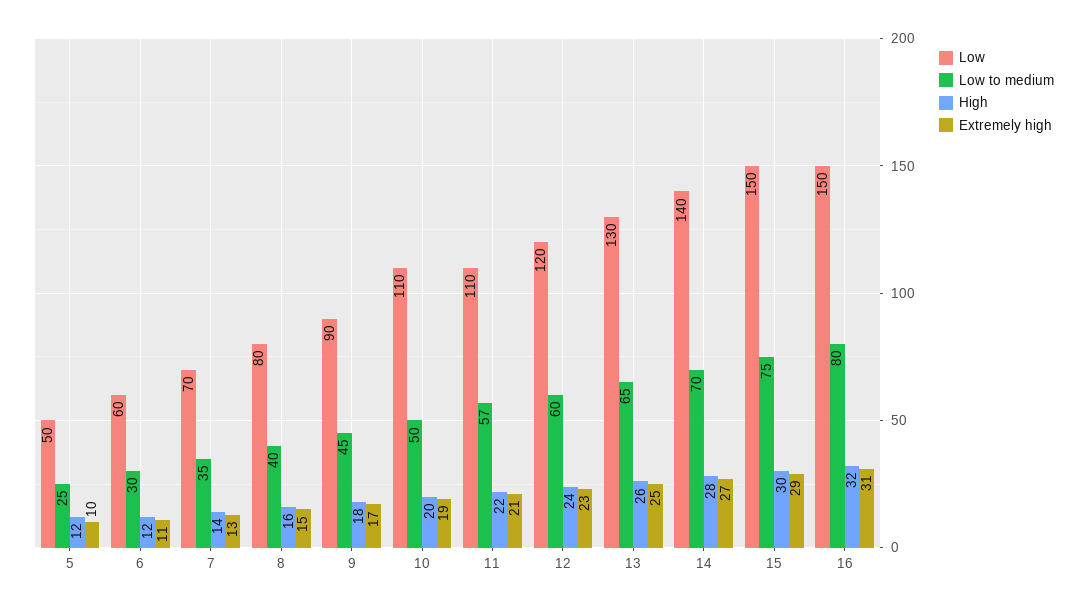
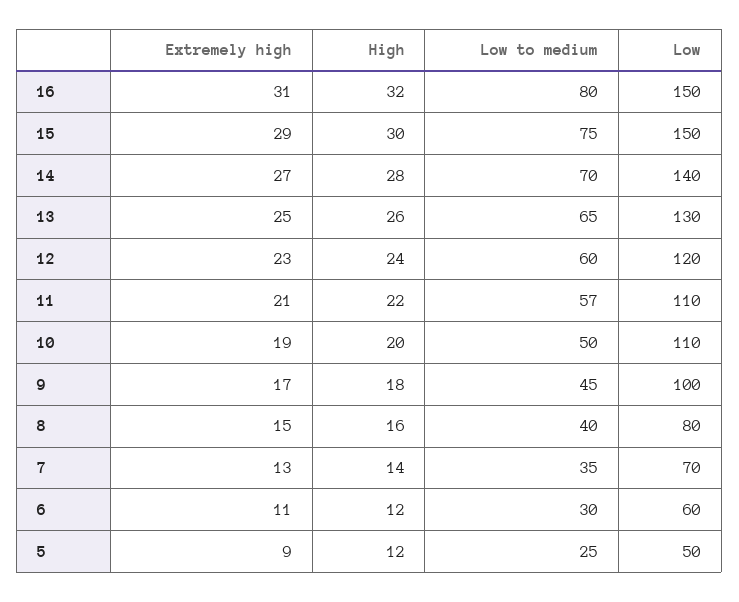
  {
    "Low": {
      "5": 50,
      "6": 60,
      "7": 70,
      "8": 80,
-     "9": 90,
+     "9": 100,
      "10": 110,
      "11": 110,
      "12": 120,
      "13": 130,
      "14": 140,
      "15": 150,
      "16": 150
    },
    "Low to medium": {
      "5": 25,
      "6": 30,
      "7": 35,
      "8": 40,
      "9": 45,
      "10": 50,
      "11": 57,
      "12": 60,
      "13": 65,
      "14": 70,
      "15": 75,
      "16": 80
    },
    "High": {
      "5": 12,
      "6": 12,
      "7": 14,
      "8": 16,
      "9": 18,
      "10": 20,
      "11": 22,
      "12": 24,
      "13": 26,
      "14": 28,
      "15": 30,
      "16": 32
    },
    "Extremely high": {
-     "5": 10,
+     "5": 9,
      "6": 11,
      "7": 13,
      "8": 15,
      "9": 17,
      "10": 19,
      "11": 21,
      "12": 23,
      "13": 25,
      "14": 27,
      "15": 29,
      "16": 31
    }
  }

